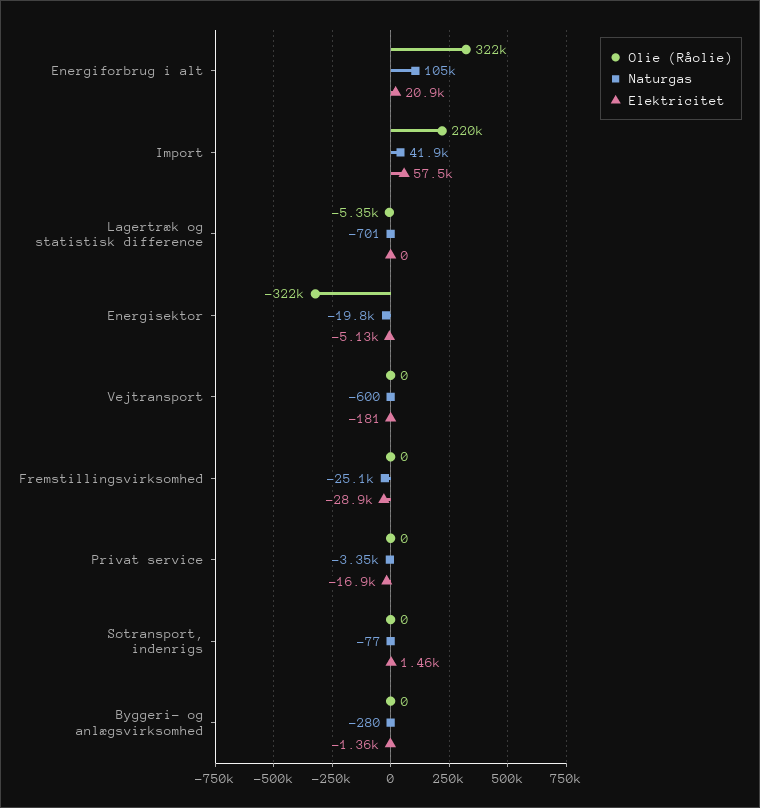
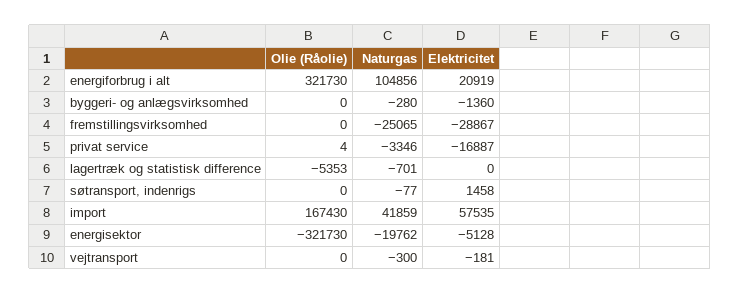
  {
    "Olie (Råolie)": {
      "Energiforbrug i alt": 321730,
-     "Import": 220000,
+     "Import": 167430,
      "Lagertræk og statistisk difference": -5353,
      "Energisektor": -321730,
      "Vejtransport": 0,
      "Fremstillingsvirksomhed": 0,
-     "Privat service": 0,
+     "Privat service": 4,
      "Søtransport, indenrigs": 0,
      "Byggeri- og anlægsvirksomhed": 0
    },
    "Naturgas": {
      "Energiforbrug i alt": 104856,
      "Import": 41859,
      "Lagertræk og statistisk difference": -701,
      "Energisektor": -19762,
-     "Vejtransport": -600,
+     "Vejtransport": -300,
      "Fremstillingsvirksomhed": -25065,
      "Privat service": -3346,
      "Søtransport, indenrigs": -77,
      "Byggeri- og anlægsvirksomhed": -280
    },
    "Elektricitet": {
      "Energiforbrug i alt": 20919,
      "Import": 57535,
      "Lagertræk og statistisk difference": 0,
      "Energisektor": -5128,
      "Vejtransport": -181,
      "Fremstillingsvirksomhed": -28867,
      "Privat service": -16887,
      "Søtransport, indenrigs": 1458,
      "Byggeri- og anlægsvirksomhed": -1360
    }
  }

